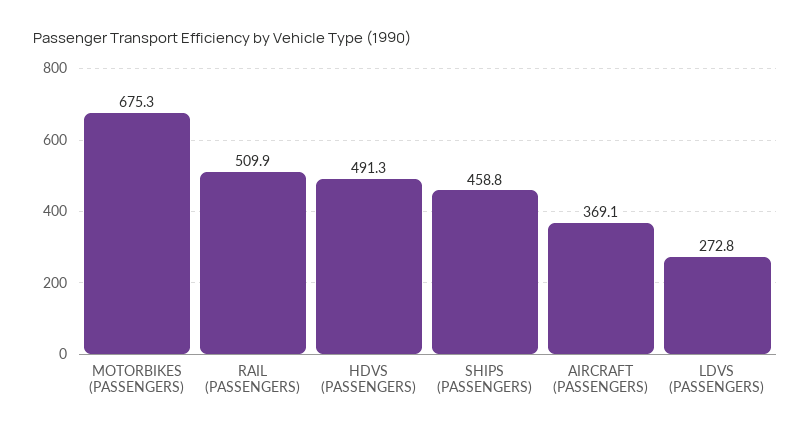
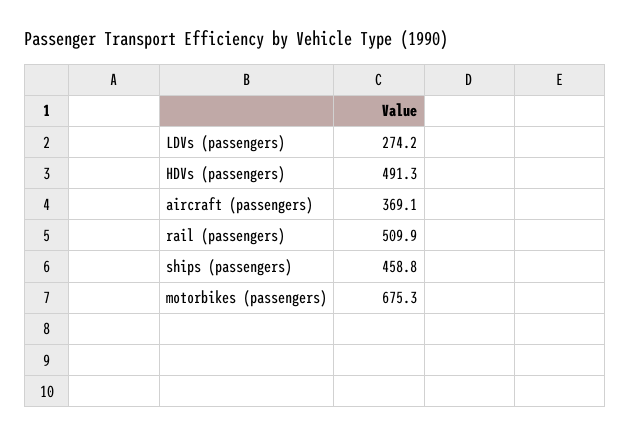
  {
    "MOTORBIKES (PASSENGERS)": 675.3,
    "RAIL (PASSENGERS)": 509.9,
    "HDVS (PASSENGERS)": 491.3,
    "SHIPS (PASSENGERS)": 458.8,
    "AIRCRAFT (PASSENGERS)": 369.1,
-   "LDVS (PASSENGERS)": 272.8
+   "LDVS (PASSENGERS)": 274.2
  }

